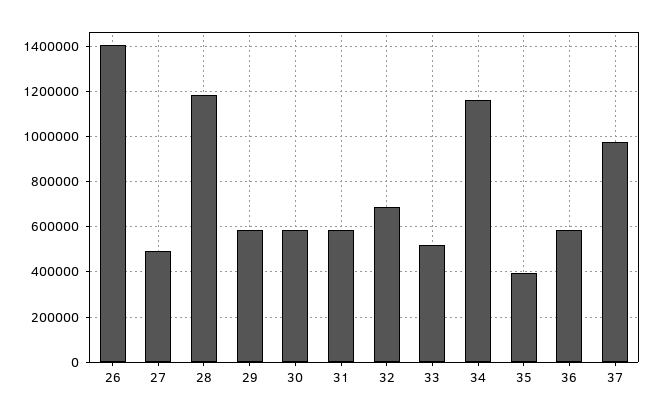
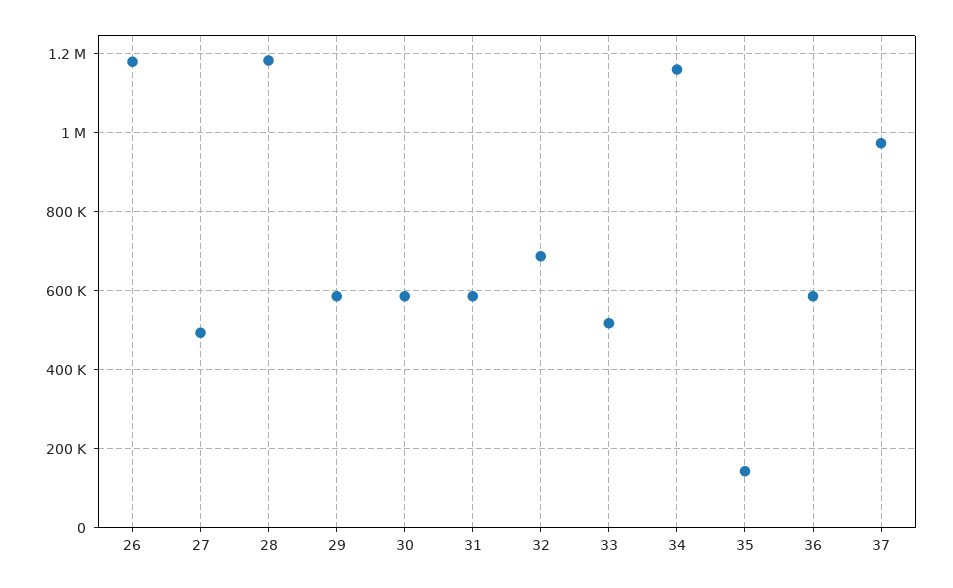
  {
-   "26": 1400000,
+   "26": 1180000,
    "27": 500000,
    "28": 1180000,
    "29": 580000,
    "30": 580000,
    "31": 580000,
    "32": 680000,
    "33": 520000,
    "34": 1160000,
-   "35": 400000,
+   "35": 140000,
    "36": 580000,
    "37": 980000
  }

